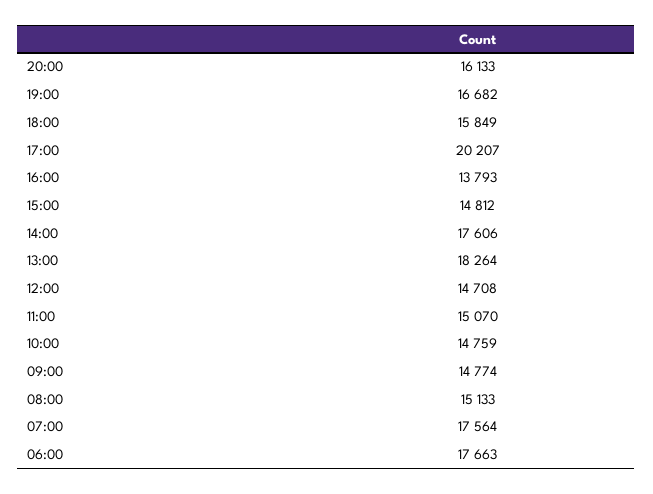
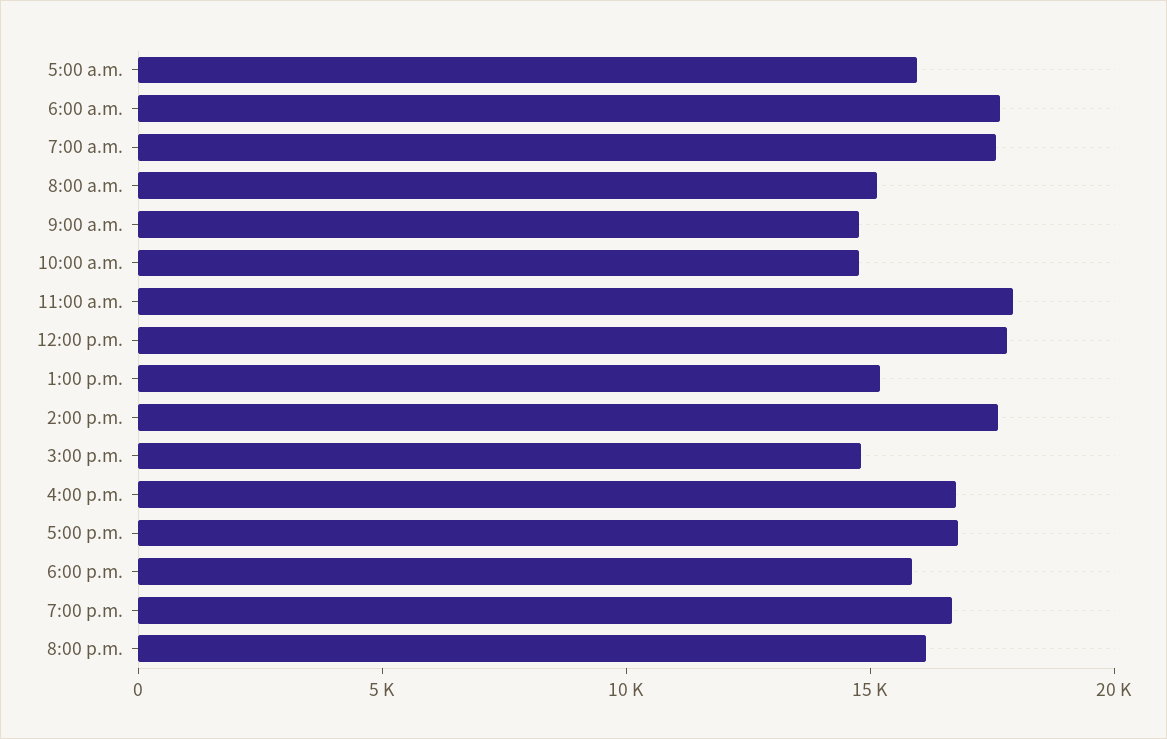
  {
    "20:00": 16133,
    "19:00": 16682,
    "18:00": 15849,
-   "17:00": 20207,
+   "17:00": 17000,
-   "16:00": 13793,
+   "16:00": 17000,
    "15:00": 14812,
    "14:00": 17606,
-   "13:00": 18264,
+   "13:00": 15000,
-   "12:00": 14708,
+   "12:00": 18000,
-   "11:00": 15070,
+   "11:00": 18000,
    "10:00": 14759,
    "09:00": 14774,
    "08:00": 15133,
    "07:00": 17564,
-   "06:00": 17663
+   "06:00": 17663,
+   "5:00 a.m.": 16000
  }

